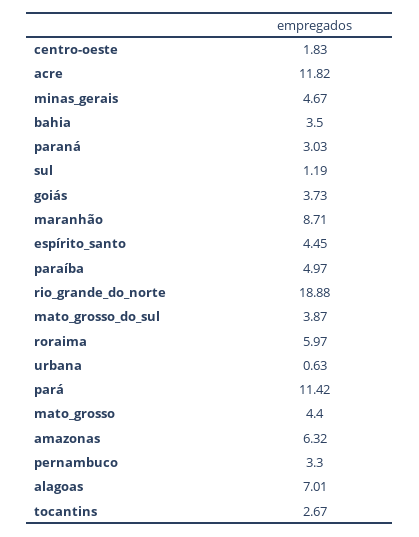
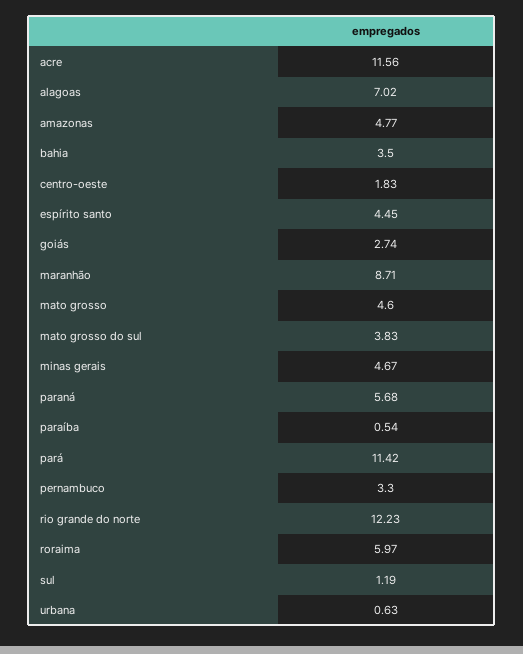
  {
    "centro-oeste": 1.83,
-   "acre": 11.82,
+   "acre": 11.56,
    "minas_gerais": 4.67,
    "bahia": 3.5,
-   "paraná": 3.03,
+   "paraná": 5.68,
    "sul": 1.19,
-   "goiás": 3.73,
+   "goiás": 2.74,
    "maranhão": 8.71,
    "espírito_santo": 4.45,
-   "paraíba": 4.97,
+   "paraíba": 0.54,
-   "rio_grande_do_norte": 18.88,
+   "rio_grande_do_norte": 12.23,
-   "mato_grosso_do_sul": 3.87,
+   "mato_grosso_do_sul": 3.83,
    "roraima": 5.97,
    "urbana": 0.63,
    "pará": 11.42,
-   "mato_grosso": 4.4,
+   "mato_grosso": 4.6,
-   "amazonas": 6.32,
+   "amazonas": 4.77,
    "pernambuco": 3.3,
-   "alagoas": 7.01,
+   "alagoas": 7.02
-   "tocantins": 2.67
  }

